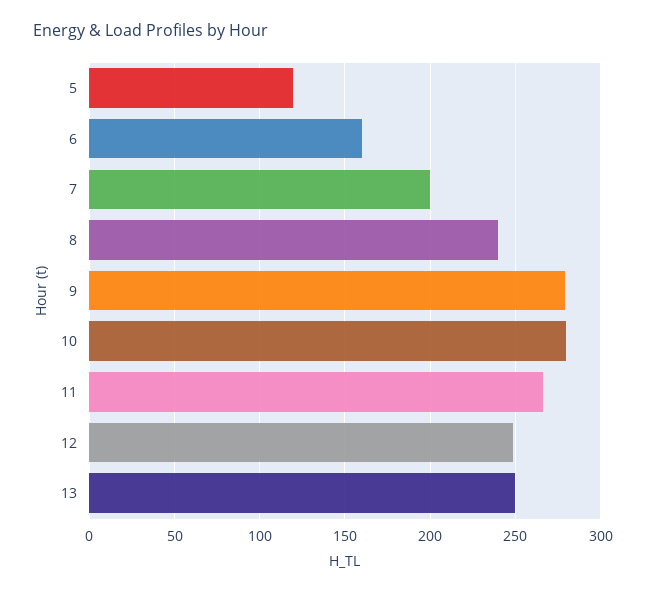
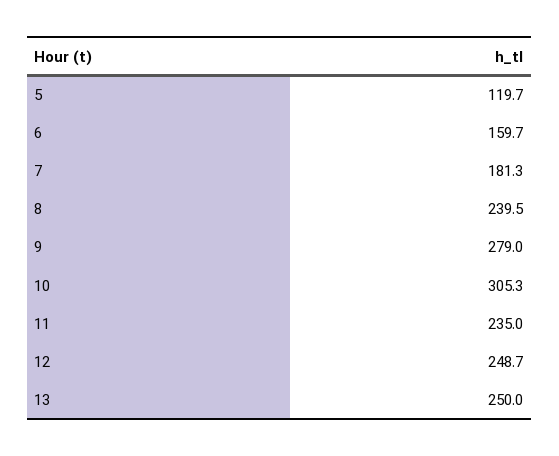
  {
    "5": 119.7,
    "6": 159.7,
-   "7": 200,
+   "7": 181.3,
    "8": 239.5,
    "9": 279,
-   "10": 280,
+   "10": 305.3,
-   "11": 265,
+   "11": 235,
    "12": 248.7,
    "13": 250
  }

